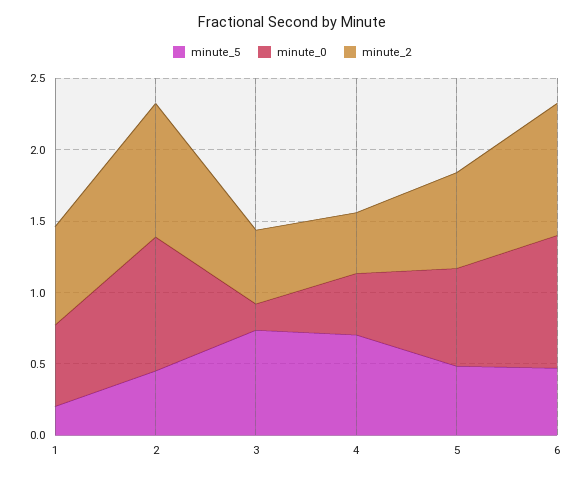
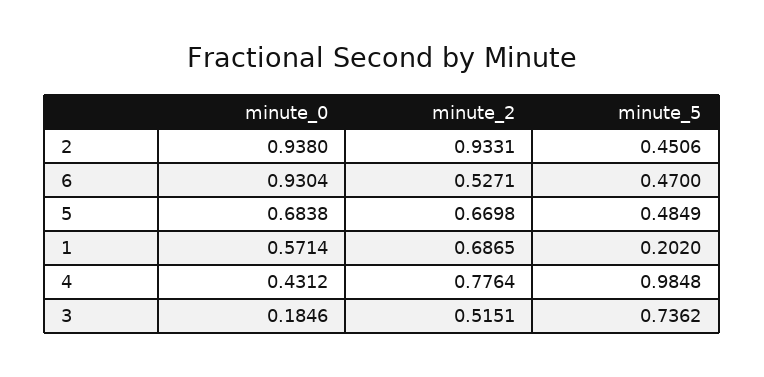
  {
    "minute_5": {
      "1": 0.202,
      "2": 0.4506,
      "3": 0.7362,
-     "4": 0.7,
+     "4": 0.9848,
      "5": 0.4849,
      "6": 0.47
    },
    "minute_0": {
      "1": 0.5714,
      "2": 0.938,
      "3": 0.1846,
      "4": 0.4312,
      "5": 0.6838,
      "6": 0.9304
    },
    "minute_2": {
      "1": 0.6865,
      "2": 0.9331,
      "3": 0.5151,
-     "4": 0.4,
+     "4": 0.7764,
      "5": 0.6698,
-     "6": 0.9
+     "6": 0.5271
    }
  }

